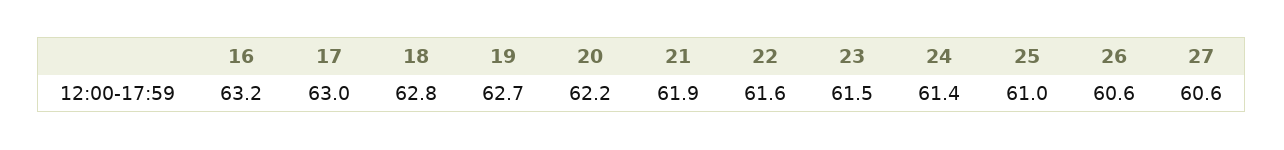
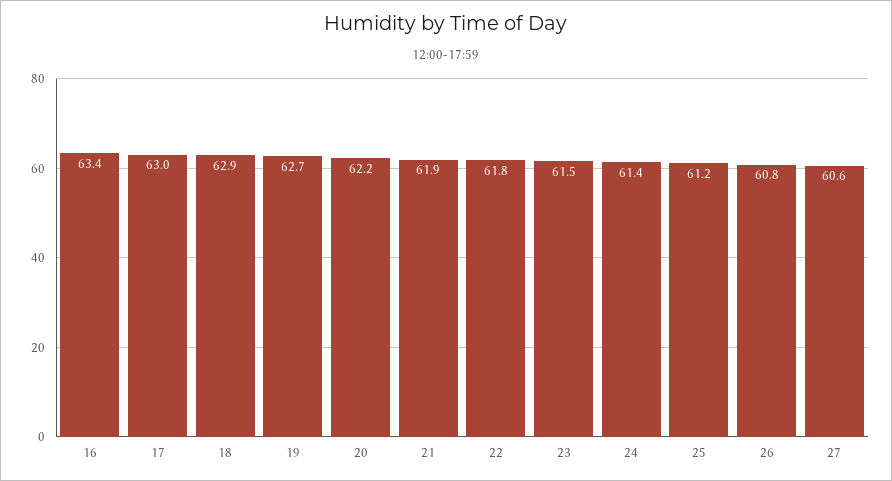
  {
-   "16": 63.2,
+   "16": 63.4,
    "17": 63,
-   "18": 62.8,
+   "18": 62.9,
    "19": 62.7,
    "20": 62.2,
    "21": 61.9,
-   "22": 61.6,
+   "22": 61.8,
    "23": 61.5,
    "24": 61.4,
-   "25": 61,
+   "25": 61.2,
-   "26": 60.6,
+   "26": 60.8,
    "27": 60.6
  }

